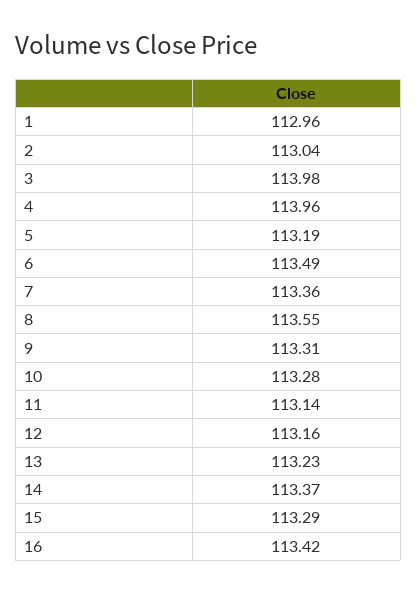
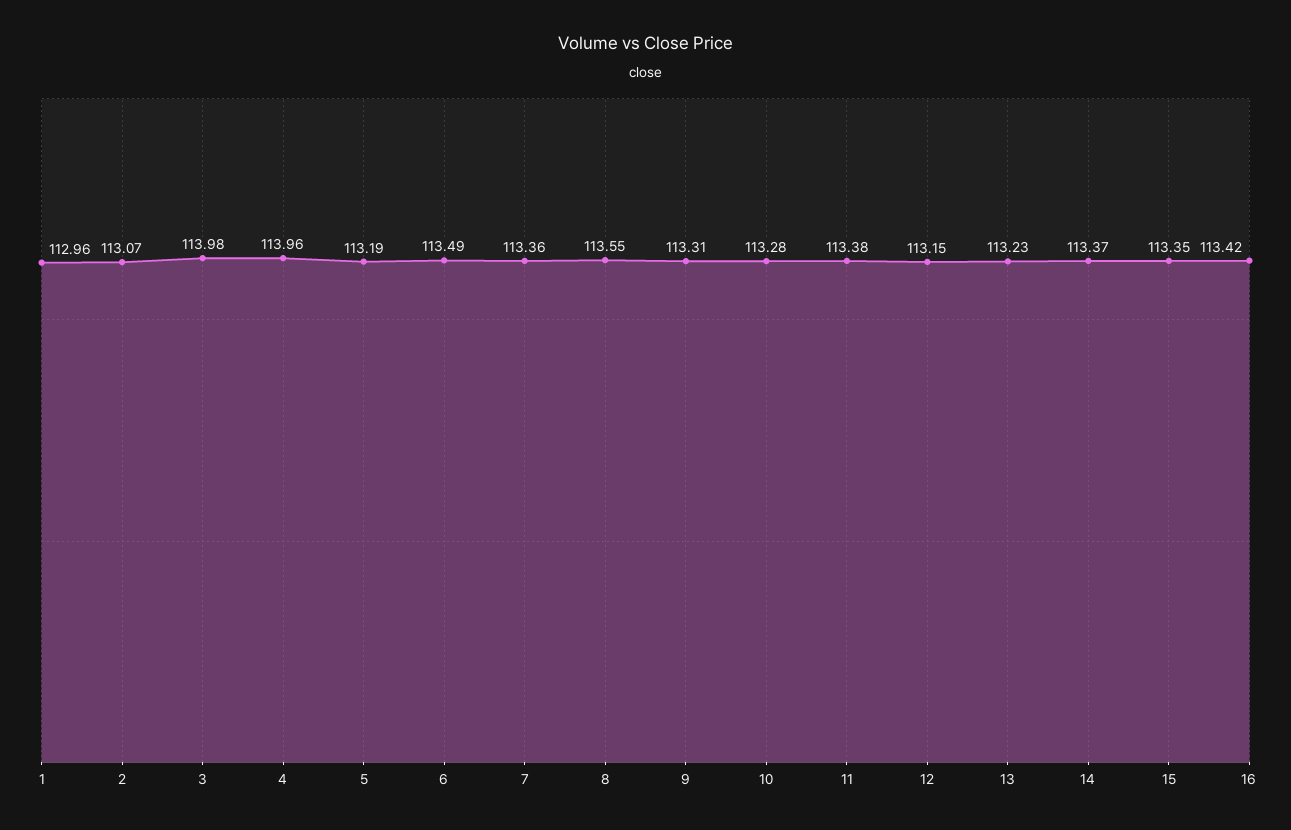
  {
    "1": 112.96,
-   "2": 113.04,
+   "2": 113.07,
    "3": 113.98,
    "4": 113.96,
    "5": 113.19,
    "6": 113.49,
    "7": 113.36,
    "8": 113.55,
    "9": 113.31,
    "10": 113.28,
-   "11": 113.14,
+   "11": 113.38,
-   "12": 113.16,
+   "12": 113.15,
    "13": 113.23,
    "14": 113.37,
-   "15": 113.29,
+   "15": 113.35,
    "16": 113.42
  }

